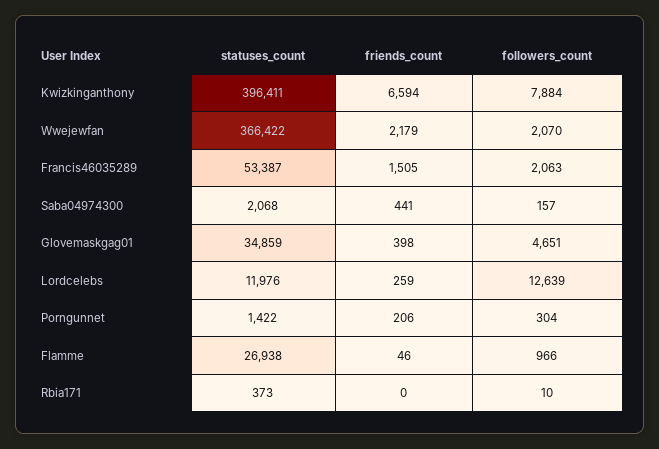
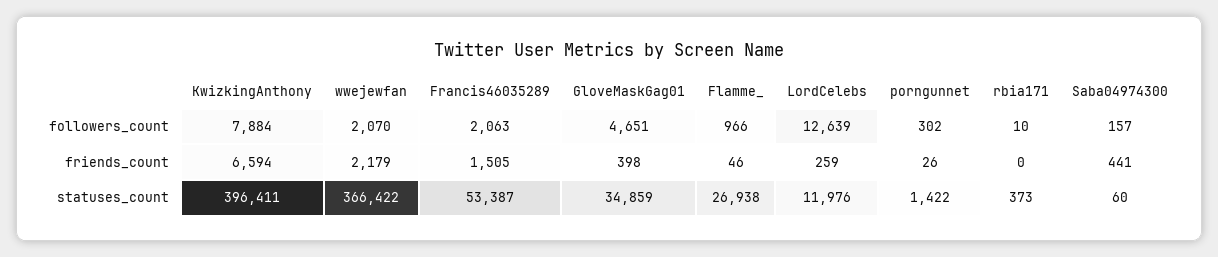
  {
    "statuses_count": {
      "Kwizkinganthony": 396411,
      "Wwejewfan": 366422,
      "Francis46035289": 53387,
-     "Saba04974300": 2068,
+     "Saba04974300": 60,
      "Glovemaskgag01": 34859,
      "Lordcelebs": 11976,
      "Porngunnet": 1422,
      "Flamme": 26938,
      "Rbia171": 373
    },
    "friends_count": {
      "Kwizkinganthony": 6594,
      "Wwejewfan": 2179,
      "Francis46035289": 1505,
      "Saba04974300": 441,
      "Glovemaskgag01": 398,
      "Lordcelebs": 259,
-     "Porngunnet": 206,
+     "Porngunnet": 26,
      "Flamme": 46,
      "Rbia171": 0
    },
    "followers_count": {
      "Kwizkinganthony": 7884,
      "Wwejewfan": 2070,
      "Francis46035289": 2063,
      "Saba04974300": 157,
      "Glovemaskgag01": 4651,
      "Lordcelebs": 12639,
-     "Porngunnet": 304,
+     "Porngunnet": 302,
      "Flamme": 966,
      "Rbia171": 10
    }
  }

